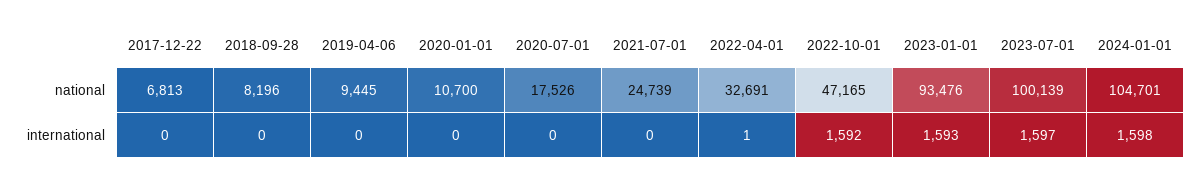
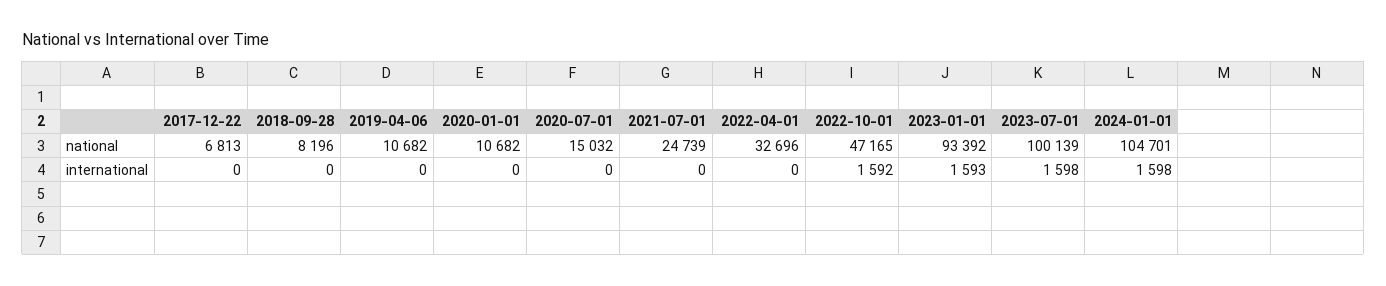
  {
    "2017-12-22": {
      "national": 6813,
      "international": 0
    },
    "2018-09-28": {
      "national": 8196,
      "international": 0
    },
    "2019-04-06": {
-     "national": 9445,
+     "national": 10682,
      "international": 0
    },
    "2020-01-01": {
-     "national": 10700,
+     "national": 10682,
      "international": 0
    },
    "2020-07-01": {
-     "national": 17526,
+     "national": 15032,
      "international": 0
    },
    "2021-07-01": {
      "national": 24739,
      "international": 0
    },
    "2022-04-01": {
-     "national": 32691,
+     "national": 32696,
-     "international": 1
+     "international": 0
    },
    "2022-10-01": {
      "national": 47165,
      "international": 1592
    },
    "2023-01-01": {
-     "national": 93476,
+     "national": 93392,
      "international": 1593
    },
    "2023-07-01": {
      "national": 100139,
-     "international": 1597
+     "international": 1598
    },
    "2024-01-01": {
      "national": 104701,
      "international": 1598
    }
  }

